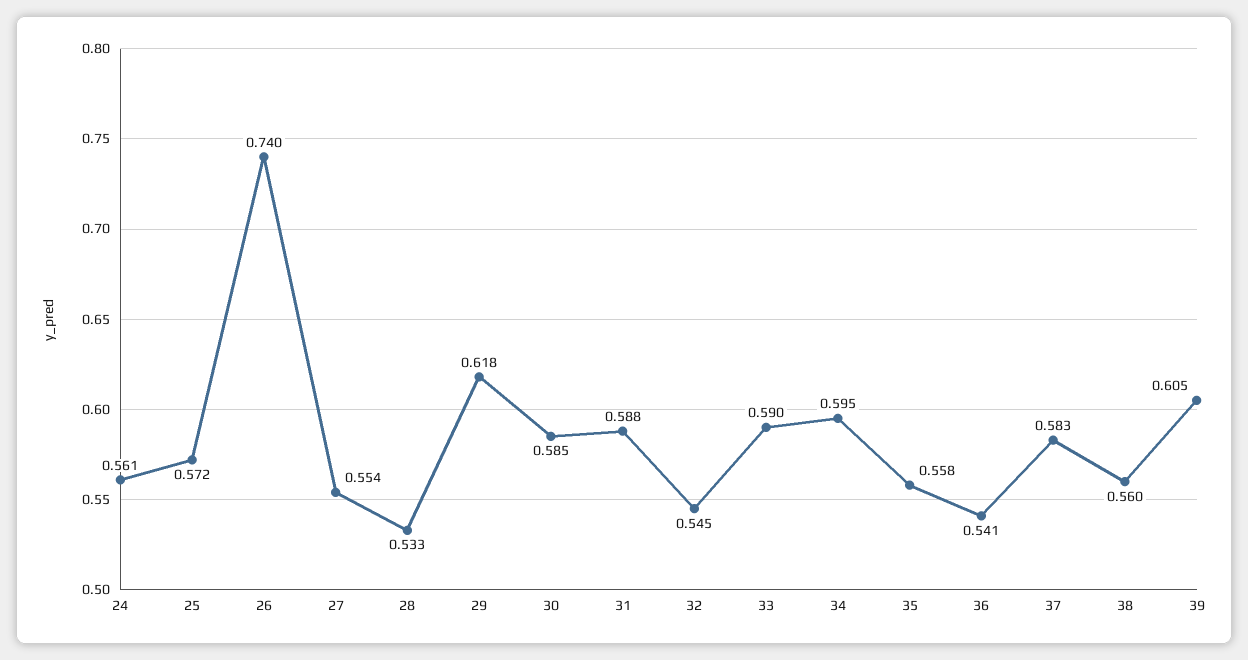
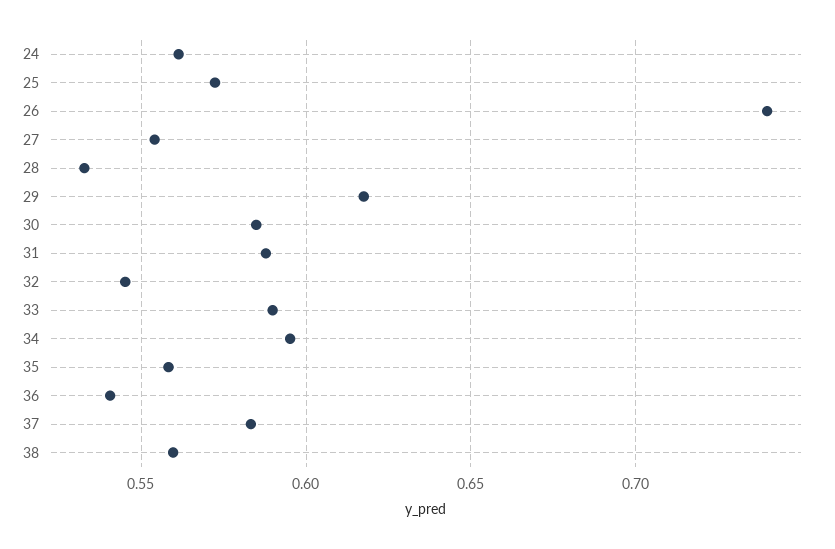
  {
    "24": 0.561,
    "25": 0.572,
    "26": 0.74,
    "27": 0.554,
    "28": 0.533,
    "29": 0.618,
    "30": 0.585,
    "31": 0.588,
    "32": 0.545,
    "33": 0.59,
    "34": 0.595,
    "35": 0.558,
    "36": 0.541,
    "37": 0.583,
-   "38": 0.56,
+   "38": 0.56
-   "39": 0.605
  }

